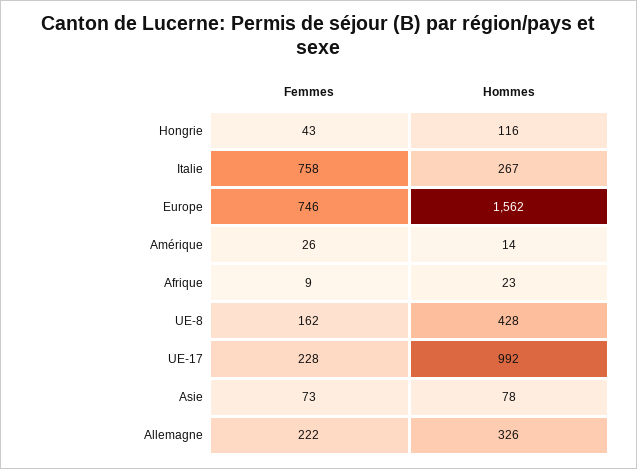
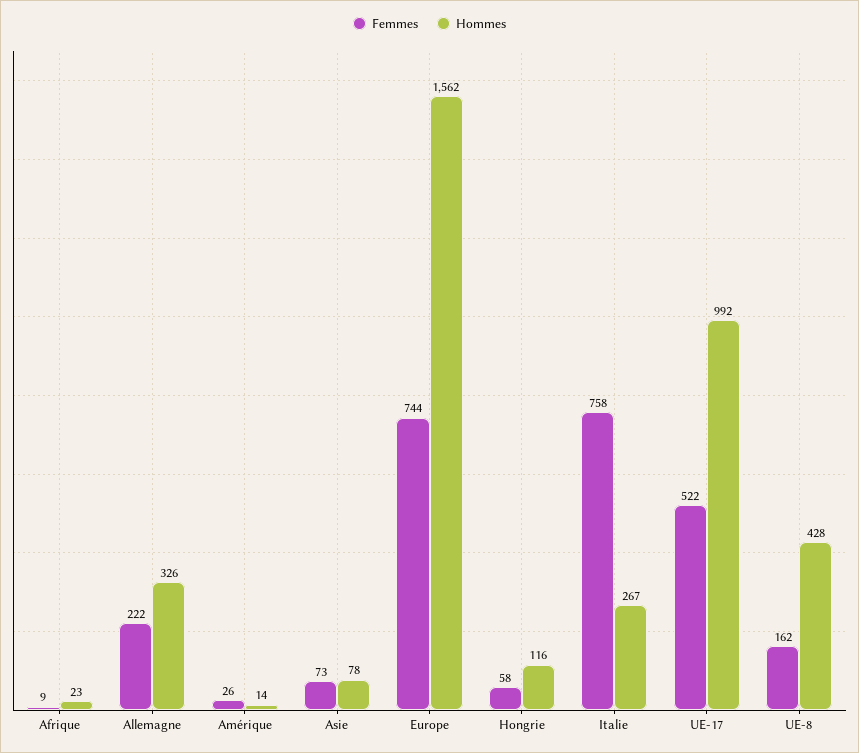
  {
    "Femmes": {
-     "Hongrie": 43,
+     "Hongrie": 58,
      "Italie": 758,
-     "Europe": 746,
+     "Europe": 744,
      "Amérique": 26,
      "Afrique": 9,
      "UE-8": 162,
-     "UE-17": 228,
+     "UE-17": 522,
      "Asie": 73,
      "Allemagne": 222
    },
    "Hommes": {
      "Hongrie": 116,
      "Italie": 267,
      "Europe": 1562,
      "Amérique": 14,
      "Afrique": 23,
      "UE-8": 428,
      "UE-17": 992,
      "Asie": 78,
      "Allemagne": 326
    }
  }

